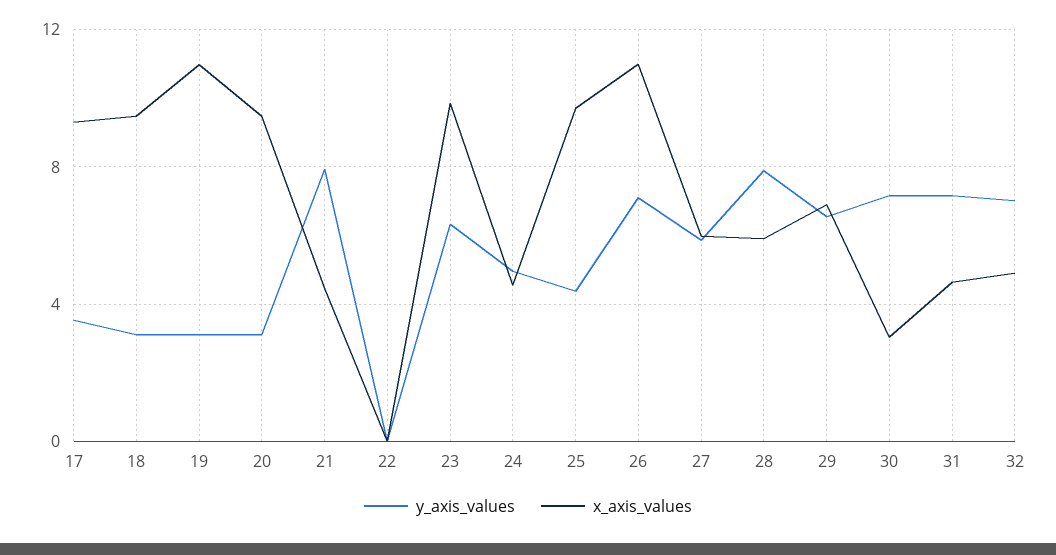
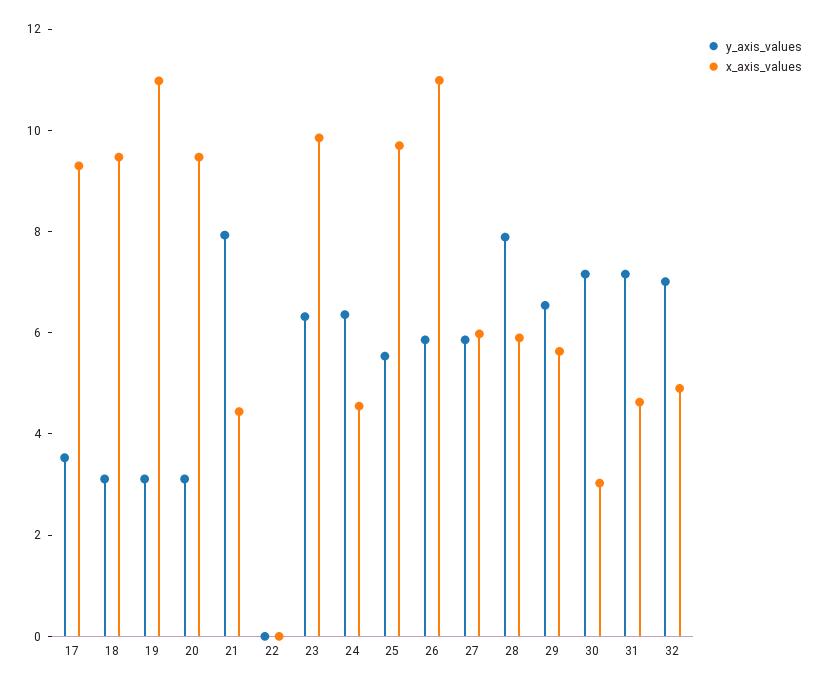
  {
    "y_axis_values": {
      "17": 3.5,
      "18": 3,
      "19": 3,
      "20": 3,
      "21": 8,
      "22": 0,
      "23": 6.5,
-     "24": 5,
+     "24": 6.5,
-     "25": 4.5,
+     "25": 5.5,
-     "26": 7,
+     "26": 6,
      "27": 6,
      "28": 8,
      "29": 6.5,
      "30": 7,
      "31": 7,
      "32": 7
    },
    "x_axis_values": {
      "17": 9.5,
      "18": 9.5,
      "19": 11,
      "20": 9.5,
      "21": 4.5,
      "22": 0,
      "23": 10,
      "24": 4.5,
      "25": 9.5,
      "26": 11,
      "27": 6,
      "28": 6,
-     "29": 7,
+     "29": 5.5,
      "30": 3,
      "31": 4.5,
      "32": 5
    }
  }

